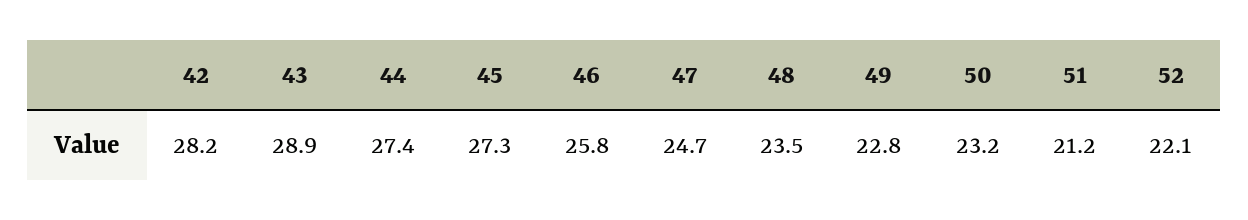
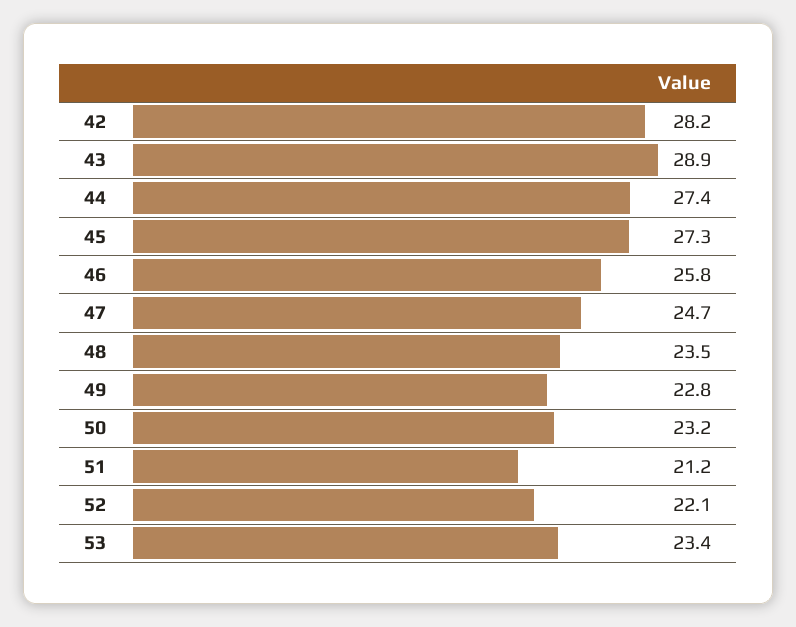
  {
    "42": 28.2,
    "43": 28.9,
    "44": 27.4,
    "45": 27.3,
    "46": 25.8,
    "47": 24.7,
    "48": 23.5,
    "49": 22.8,
    "50": 23.2,
    "51": 21.2,
-   "52": 22.1
+   "52": 22.1,
+   "53": 23.4
  }

